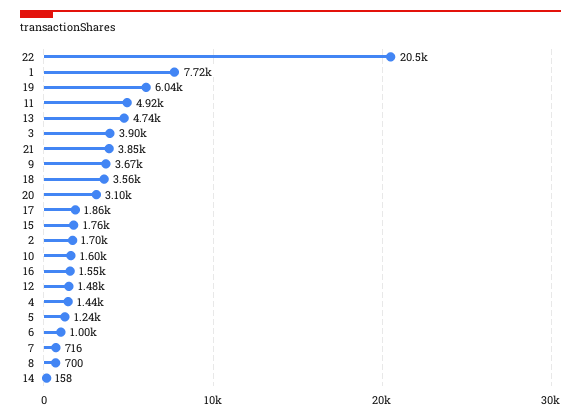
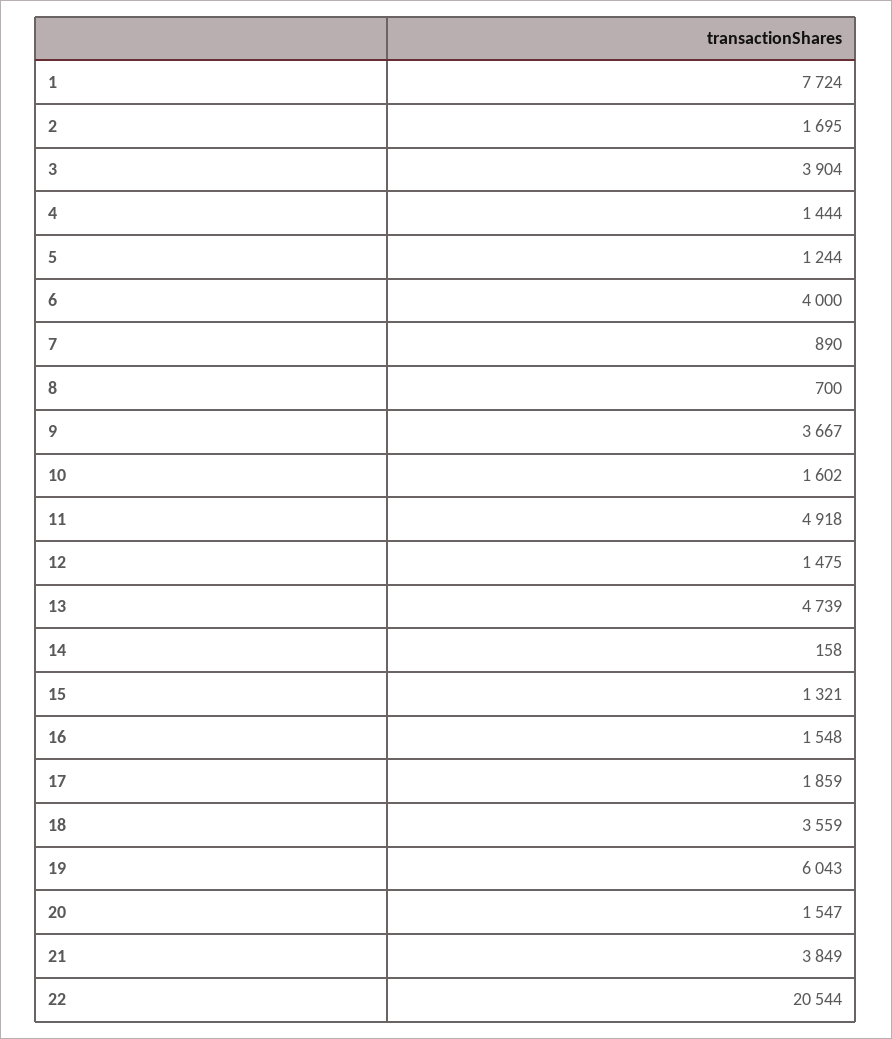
  {
    "22": 20544,
    "1": 7724,
    "19": 6043,
    "11": 4918,
    "13": 4739,
    "3": 3904,
    "21": 3849,
    "9": 3667,
    "18": 3559,
-   "20": 3100,
+   "20": 1547,
    "17": 1859,
-   "15": 1760,
+   "15": 1321,
    "2": 1695,
    "10": 1602,
    "16": 1548,
    "12": 1475,
    "4": 1444,
    "5": 1244,
-   "6": 1000,
+   "6": 4000,
-   "7": 716,
+   "7": 890,
    "8": 700,
    "14": 158
  }

